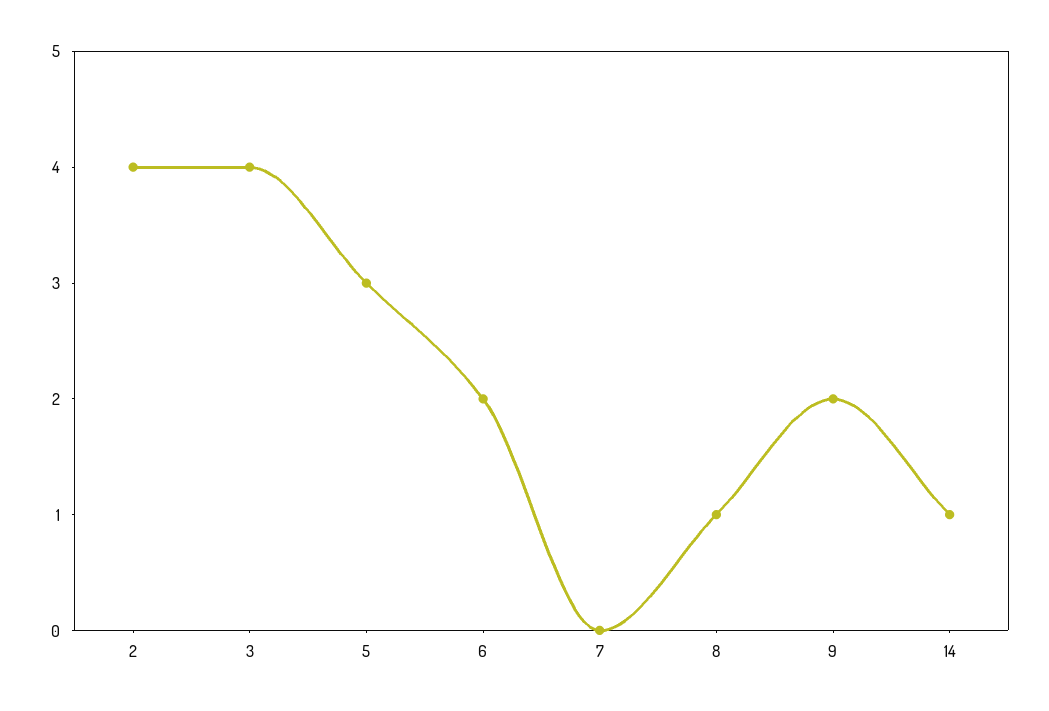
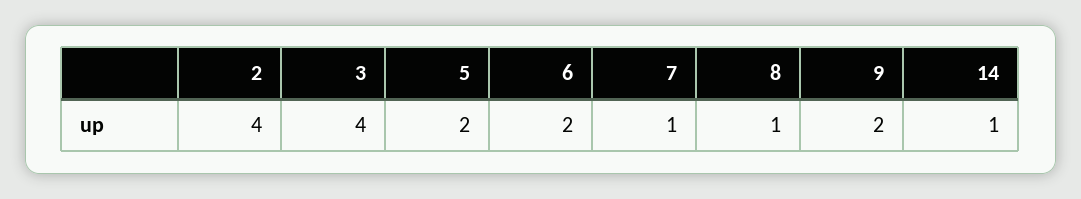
  {
    "2": 4,
    "3": 4,
-   "5": 3,
+   "5": 2,
    "6": 2,
-   "7": 0,
+   "7": 1,
    "8": 1,
    "9": 2,
    "14": 1
  }

